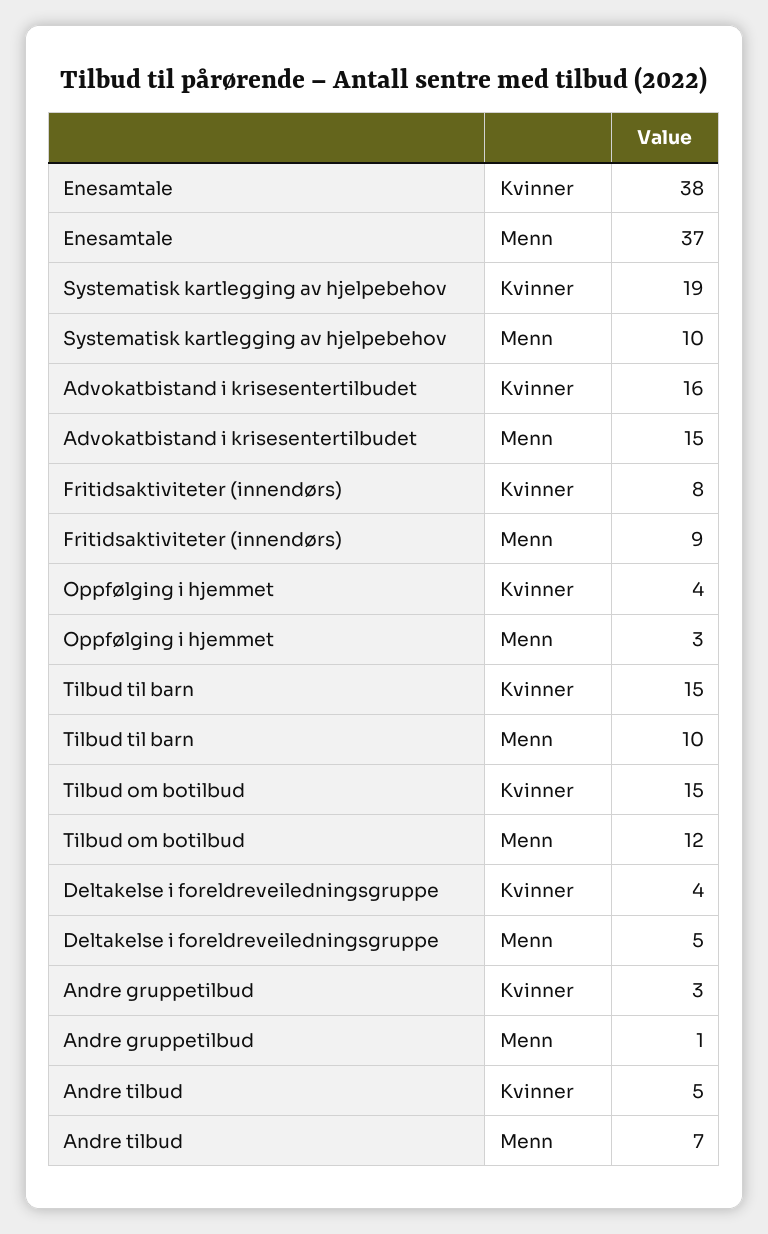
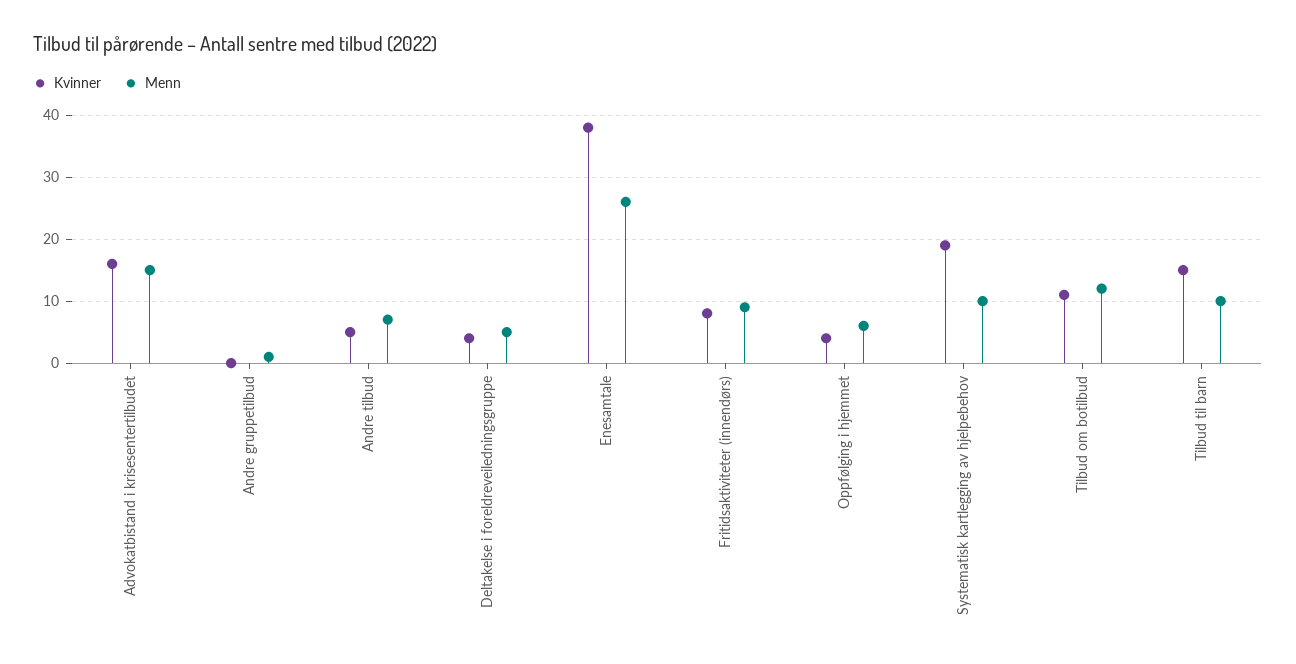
  {
    "Kvinner": {
      "Enesamtale": 38,
      "Systematisk kartlegging av hjelpebehov": 19,
      "Advokatbistand i krisesentertilbudet": 16,
      "Fritidsaktiviteter (innendørs)": 8,
      "Oppfølging i hjemmet": 4,
      "Tilbud til barn": 15,
-     "Tilbud om botilbud": 15,
+     "Tilbud om botilbud": 11,
      "Deltakelse i foreldreveiledningsgruppe": 4,
-     "Andre gruppetilbud": 3,
+     "Andre gruppetilbud": 0,
      "Andre tilbud": 5
    },
    "Menn": {
-     "Enesamtale": 37,
+     "Enesamtale": 26,
      "Systematisk kartlegging av hjelpebehov": 10,
      "Advokatbistand i krisesentertilbudet": 15,
      "Fritidsaktiviteter (innendørs)": 9,
-     "Oppfølging i hjemmet": 3,
+     "Oppfølging i hjemmet": 6,
      "Tilbud til barn": 10,
      "Tilbud om botilbud": 12,
      "Deltakelse i foreldreveiledningsgruppe": 5,
      "Andre gruppetilbud": 1,
      "Andre tilbud": 7
    }
  }

